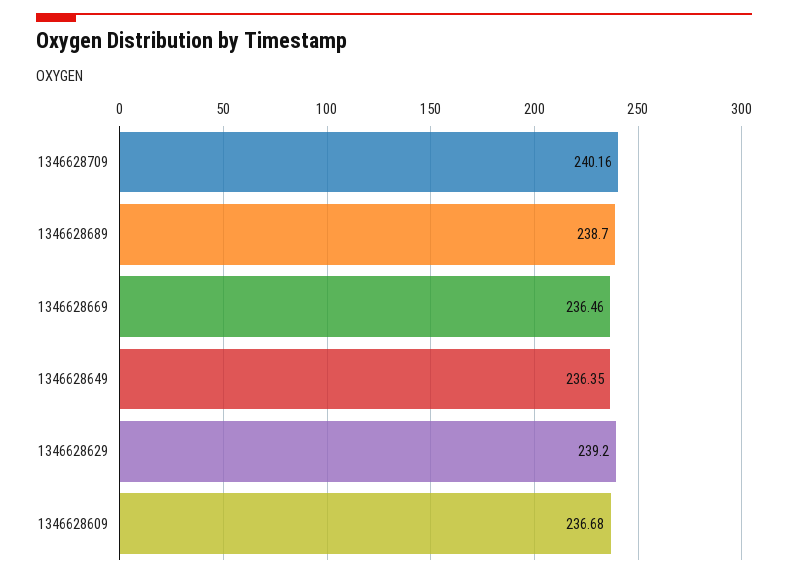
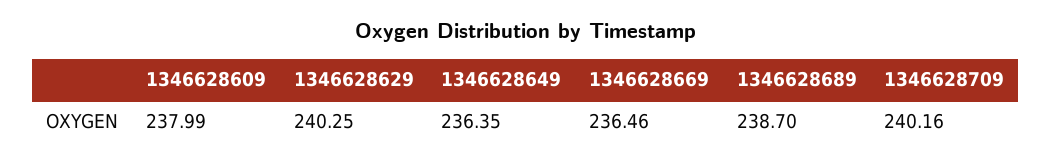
  {
    "1346628709": 240.16,
    "1346628689": 238.7,
    "1346628669": 236.46,
    "1346628649": 236.35,
-   "1346628629": 239.2,
+   "1346628629": 240.25,
-   "1346628609": 236.68
+   "1346628609": 237.99
  }

